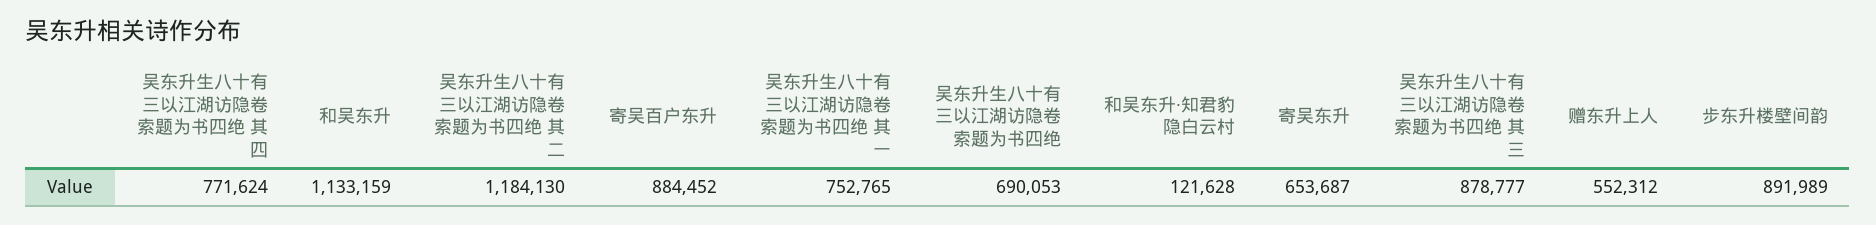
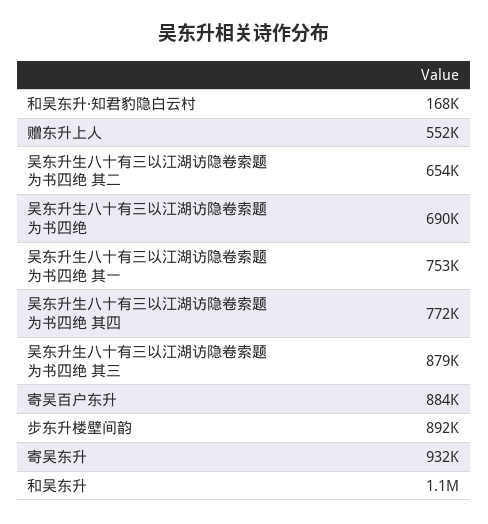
  {
    "吴东升生八十有三以江湖访隐卷索题为书四绝 其四": 771624,
    "和吴东升": 1133159,
-   "吴东升生八十有三以江湖访隐卷索题为书四绝 其二": 1184130,
+   "吴东升生八十有三以江湖访隐卷索题为书四绝 其二": 654000,
    "寄吴百户东升": 884452,
    "吴东升生八十有三以江湖访隐卷索题为书四绝 其一": 752765,
    "吴东升生八十有三以江湖访隐卷索题为书四绝": 690053,
-   "和吴东升·知君豹隐白云村": 121628,
+   "和吴东升·知君豹隐白云村": 168000,
-   "寄吴东升": 653687,
+   "寄吴东升": 932000,
    "吴东升生八十有三以江湖访隐卷索题为书四绝 其三": 878777,
    "赠东升上人": 552312,
    "步东升楼壁间韵": 891989
  }

